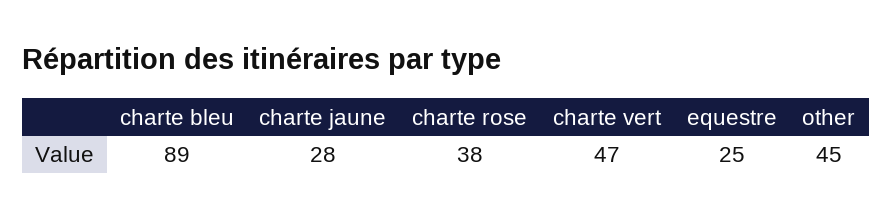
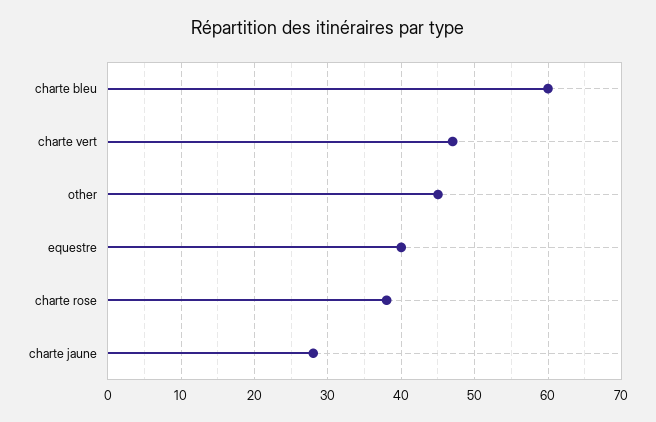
  {
-   "charte bleu": 89,
+   "charte bleu": 60,
    "charte jaune": 28,
    "charte rose": 38,
    "charte vert": 47,
-   "equestre": 25,
+   "equestre": 40,
    "other": 45
  }

